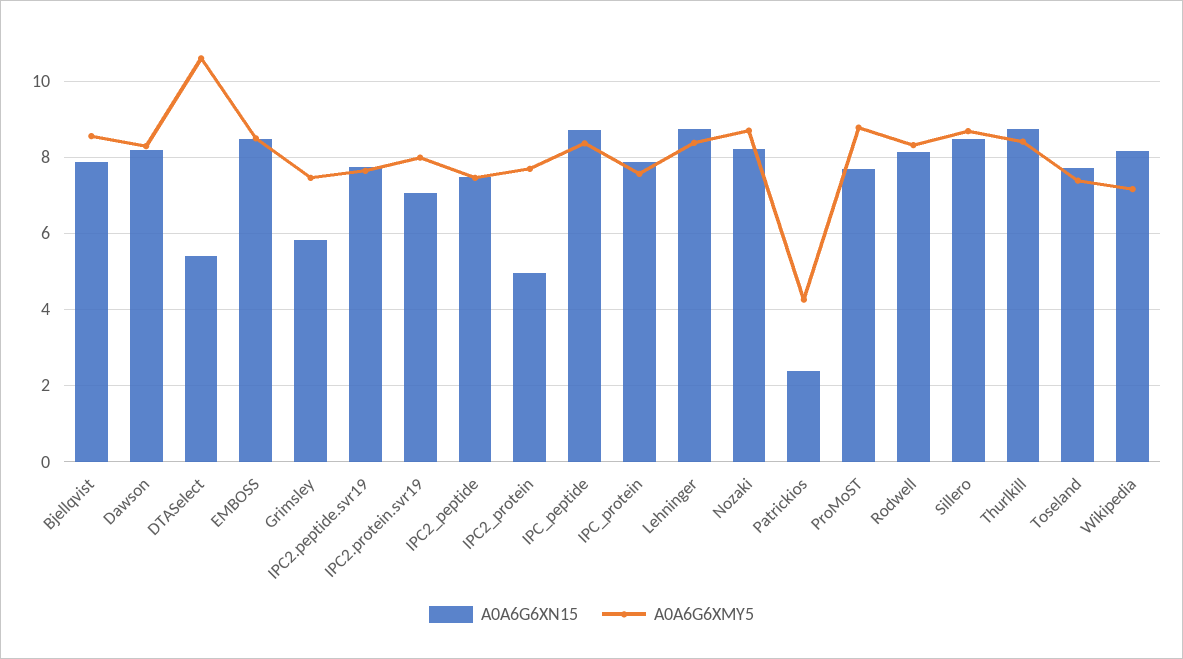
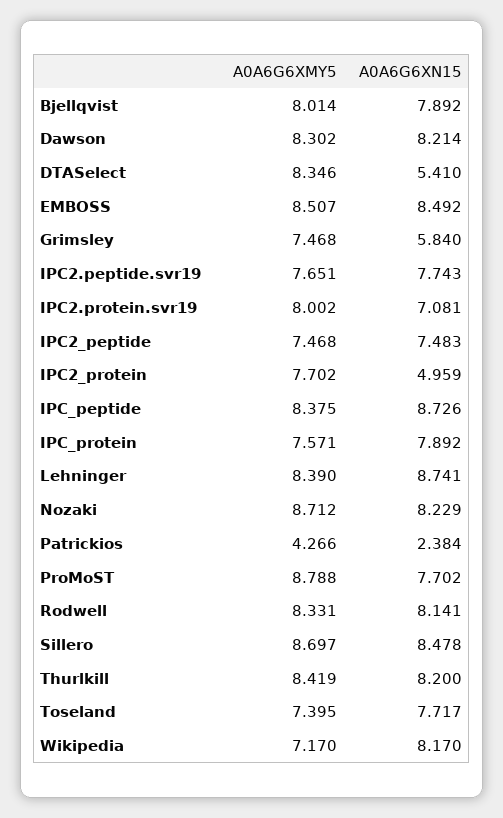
  {
    "A0A6G6XN15": {
      "Bjellqvist": 7.892,
      "Dawson": 8.214,
      "DTASelect": 5.41,
      "EMBOSS": 8.492,
      "Grimsley": 5.84,
      "IPC2.peptide.svr19": 7.743,
      "IPC2.protein.svr19": 7.081,
      "IPC2_peptide": 7.483,
      "IPC2_protein": 4.959,
      "IPC_peptide": 8.726,
      "IPC_protein": 7.892,
      "Lehninger": 8.741,
      "Nozaki": 8.229,
      "Patrickios": 2.384,
      "ProMoST": 7.702,
      "Rodwell": 8.141,
      "Sillero": 8.478,
-     "Thurlkill": 8.8,
+     "Thurlkill": 8.2,
      "Toseland": 7.717,
      "Wikipedia": 8.17
    },
    "A0A6G6XMY5": {
-     "Bjellqvist": 8.6,
+     "Bjellqvist": 8.014,
      "Dawson": 8.302,
-     "DTASelect": 10.6,
+     "DTASelect": 8.346,
      "EMBOSS": 8.507,
      "Grimsley": 7.468,
      "IPC2.peptide.svr19": 7.651,
      "IPC2.protein.svr19": 8.002,
      "IPC2_peptide": 7.468,
      "IPC2_protein": 7.702,
      "IPC_peptide": 8.375,
      "IPC_protein": 7.571,
      "Lehninger": 8.39,
      "Nozaki": 8.712,
      "Patrickios": 4.266,
      "ProMoST": 8.788,
      "Rodwell": 8.331,
      "Sillero": 8.697,
      "Thurlkill": 8.419,
      "Toseland": 7.395,
      "Wikipedia": 7.17
    }
  }

